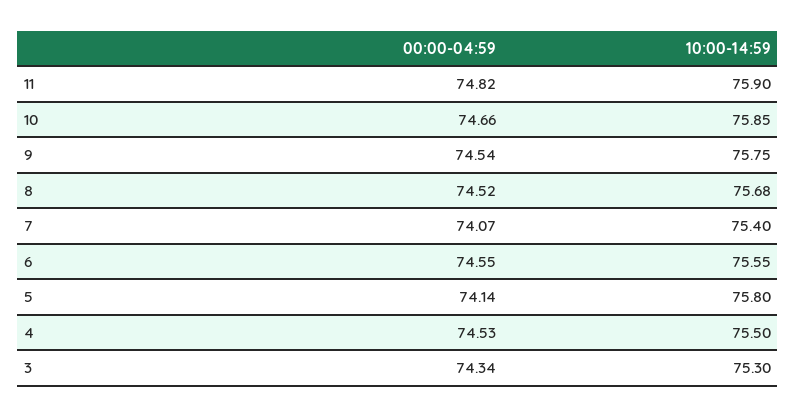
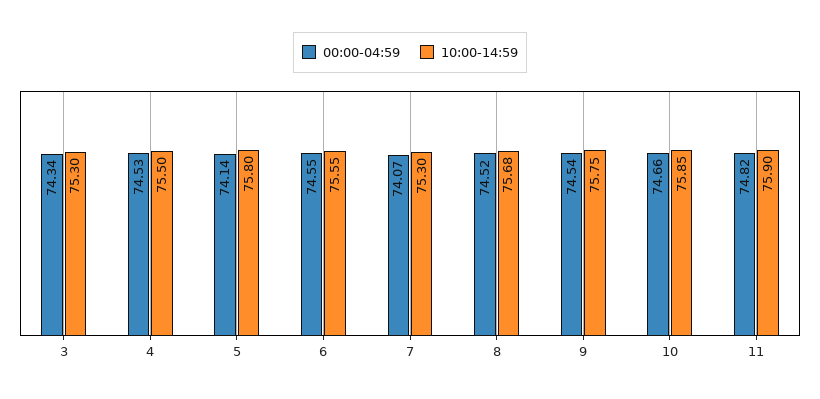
  {
    "00:00-04:59": {
      "11": 74.82,
      "10": 74.66,
      "9": 74.54,
      "8": 74.52,
      "7": 74.07,
      "6": 74.55,
      "5": 74.14,
      "4": 74.53,
      "3": 74.34
    },
    "10:00-14:59": {
      "11": 75.9,
      "10": 75.85,
      "9": 75.75,
      "8": 75.68,
-     "7": 75.4,
+     "7": 75.3,
      "6": 75.55,
      "5": 75.8,
      "4": 75.5,
      "3": 75.3
    }
  }

